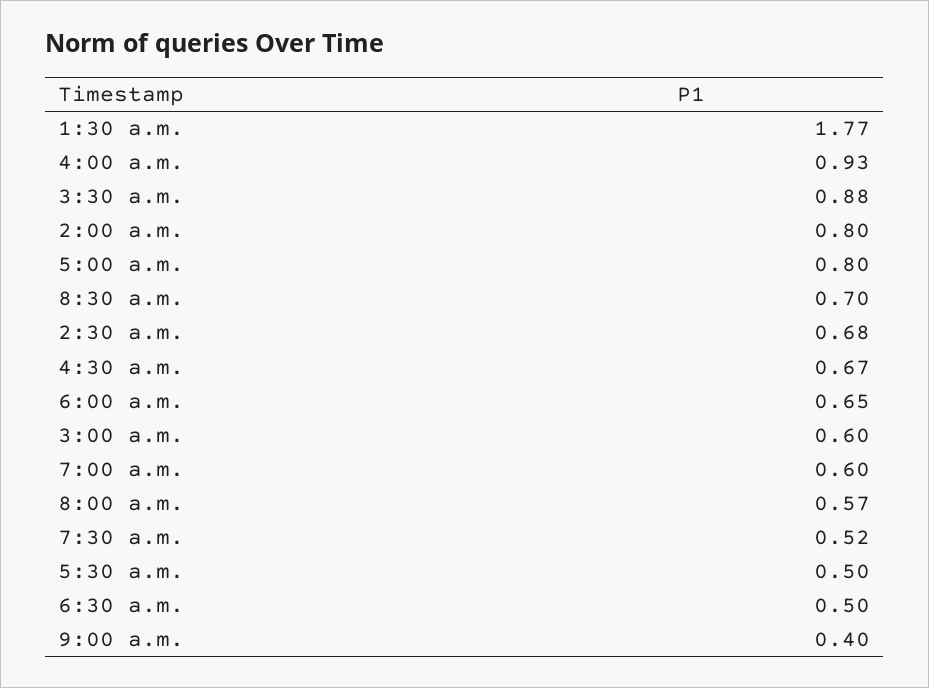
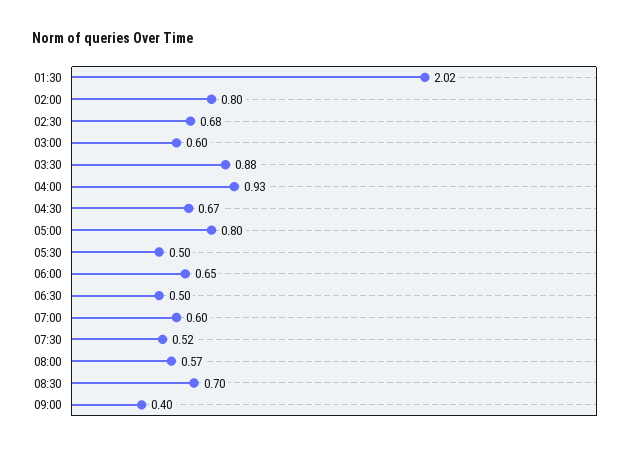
  {
-   "1:30 a.m.": 1.77,
+   "1:30 a.m.": 2.02,
    "4:00 a.m.": 0.93,
    "3:30 a.m.": 0.88,
    "2:00 a.m.": 0.8,
    "5:00 a.m.": 0.8,
    "8:30 a.m.": 0.7,
    "2:30 a.m.": 0.68,
    "4:30 a.m.": 0.67,
    "6:00 a.m.": 0.65,
    "3:00 a.m.": 0.6,
    "7:00 a.m.": 0.6,
    "8:00 a.m.": 0.57,
    "7:30 a.m.": 0.52,
    "5:30 a.m.": 0.5,
    "6:30 a.m.": 0.5,
    "9:00 a.m.": 0.4
  }

